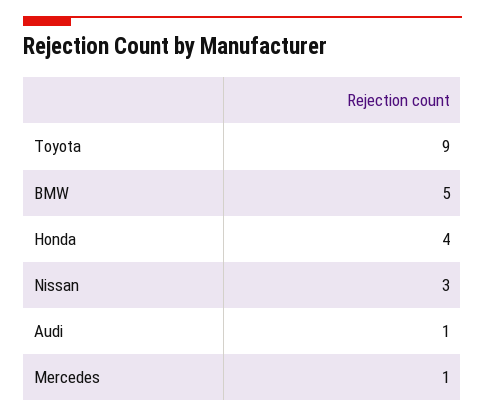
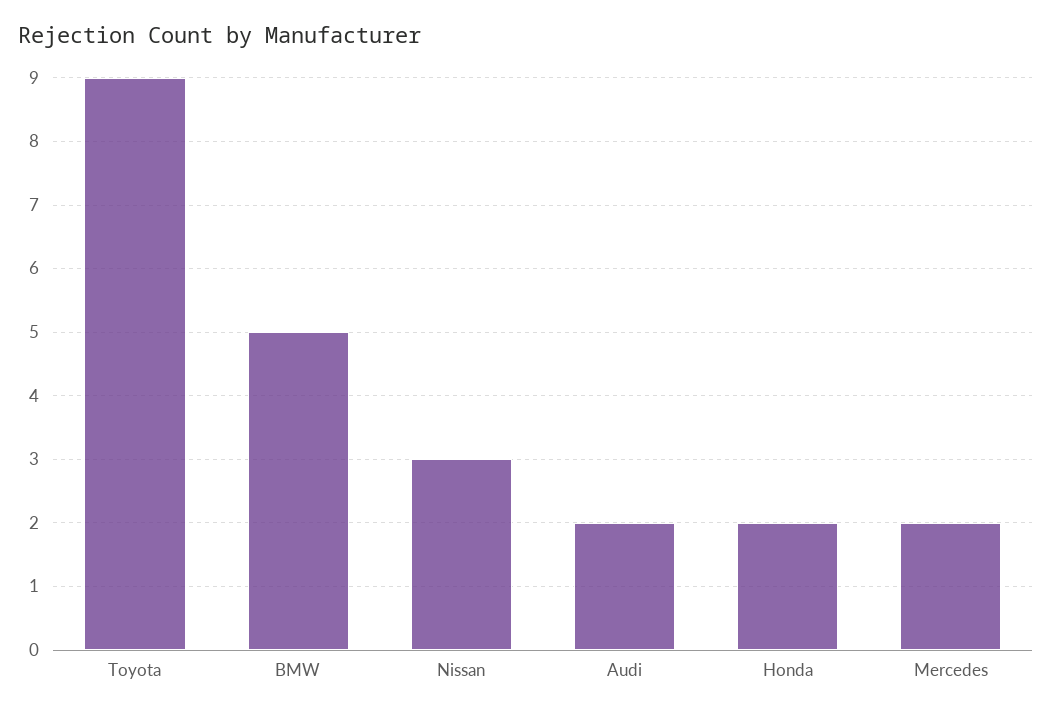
  {
    "Toyota": 9,
    "BMW": 5,
-   "Honda": 4,
+   "Honda": 2,
    "Nissan": 3,
-   "Audi": 1,
+   "Audi": 2,
-   "Mercedes": 1
+   "Mercedes": 2
  }

